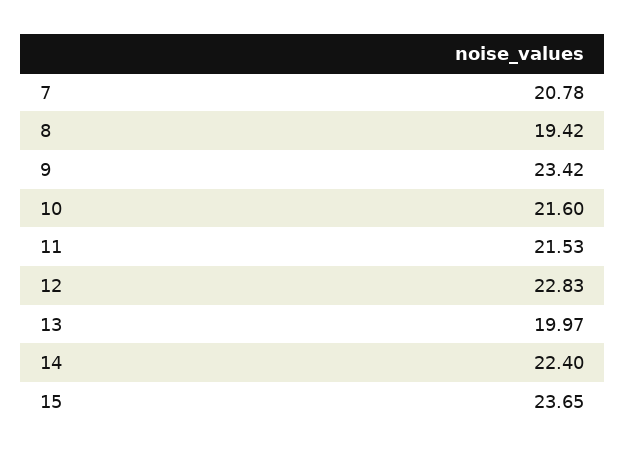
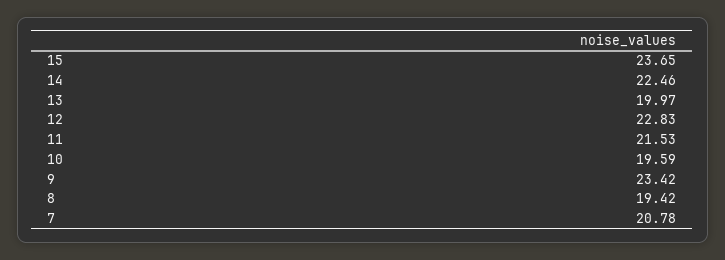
  {
    "7": 20.78,
    "8": 19.42,
    "9": 23.42,
-   "10": 21.6,
+   "10": 19.59,
    "11": 21.53,
    "12": 22.83,
    "13": 19.97,
-   "14": 22.4,
+   "14": 22.46,
    "15": 23.65
  }

